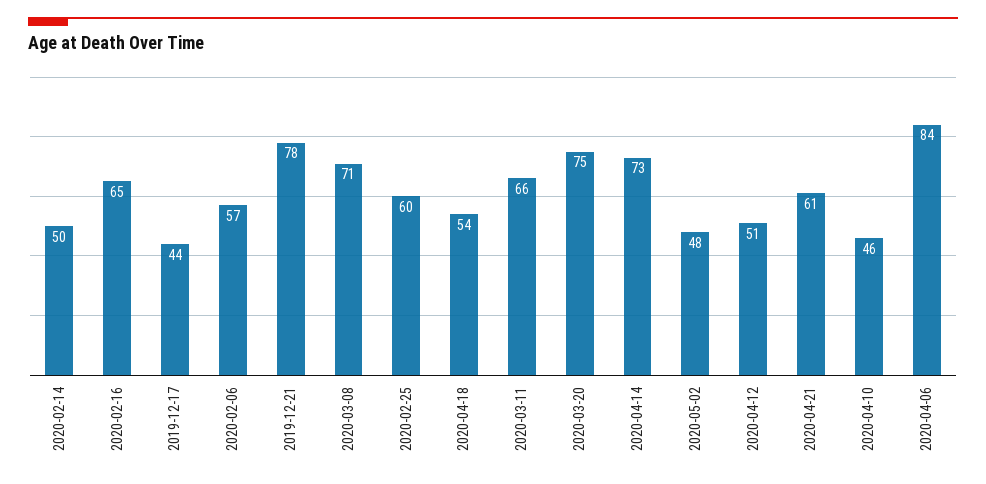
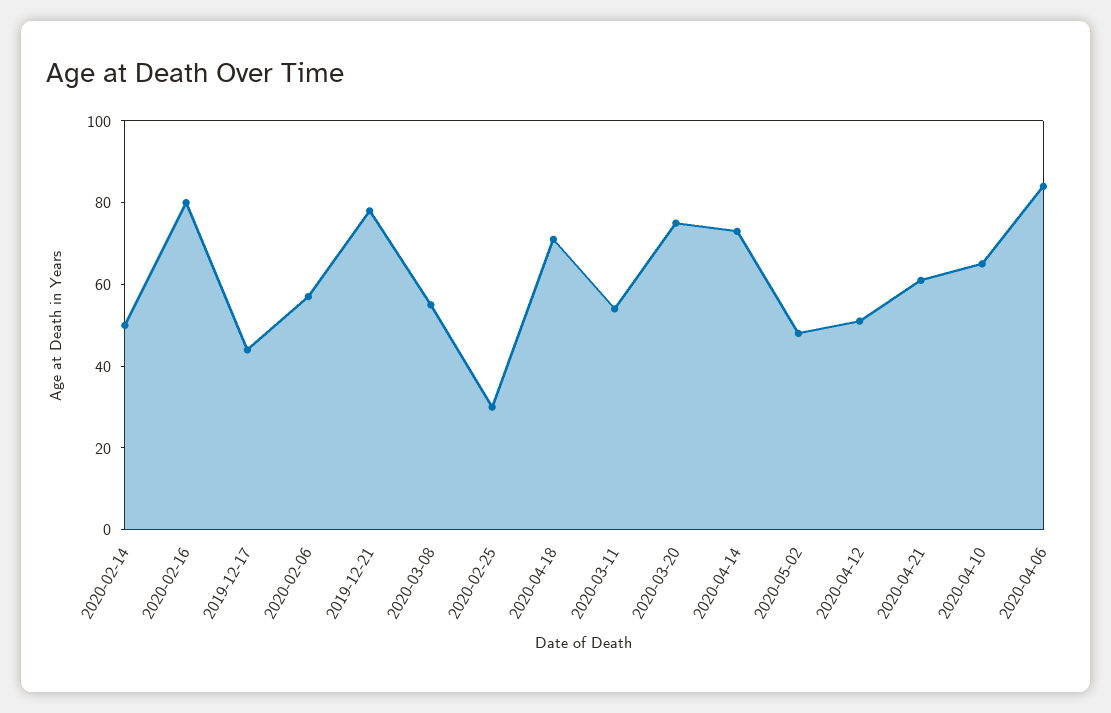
  {
    "2020-02-14": 50,
-   "2020-02-16": 65,
+   "2020-02-16": 80,
    "2019-12-17": 44,
    "2020-02-06": 57,
    "2019-12-21": 78,
-   "2020-03-08": 71,
+   "2020-03-08": 55,
-   "2020-02-25": 60,
+   "2020-02-25": 30,
-   "2020-04-18": 54,
+   "2020-04-18": 70,
-   "2020-03-11": 66,
+   "2020-03-11": 55,
    "2020-03-20": 75,
    "2020-04-14": 73,
    "2020-05-02": 48,
    "2020-04-12": 51,
    "2020-04-21": 61,
-   "2020-04-10": 46,
+   "2020-04-10": 65,
    "2020-04-06": 84
  }

